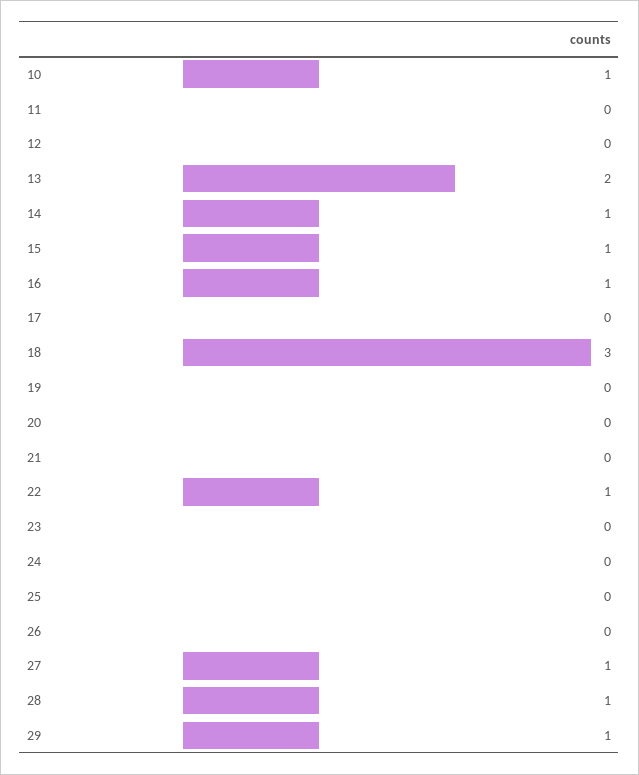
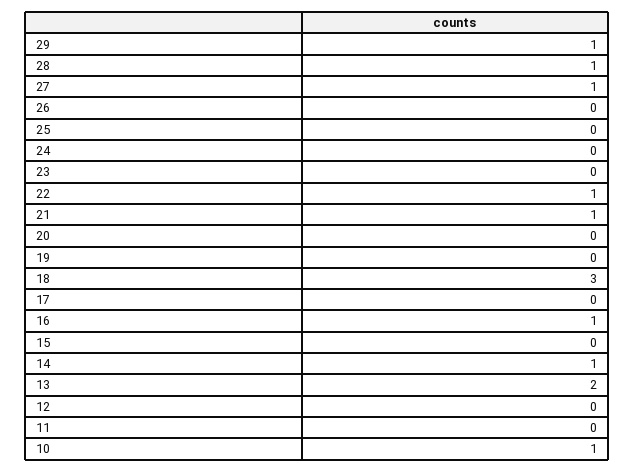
  {
    "10": 1,
    "11": 0,
    "12": 0,
    "13": 2,
    "14": 1,
-   "15": 1,
+   "15": 0,
    "16": 1,
    "17": 0,
    "18": 3,
    "19": 0,
    "20": 0,
-   "21": 0,
+   "21": 1,
    "22": 1,
    "23": 0,
    "24": 0,
    "25": 0,
    "26": 0,
    "27": 1,
    "28": 1,
    "29": 1
  }

